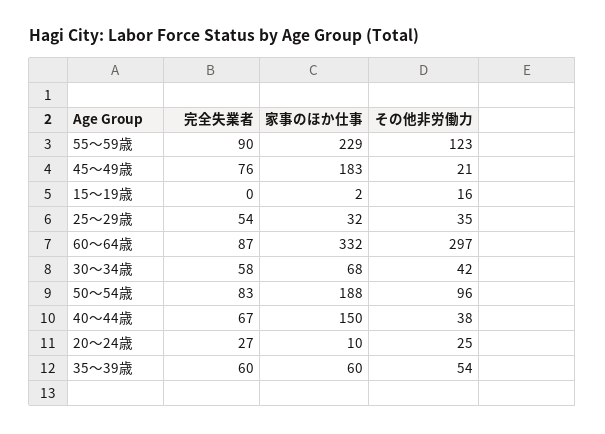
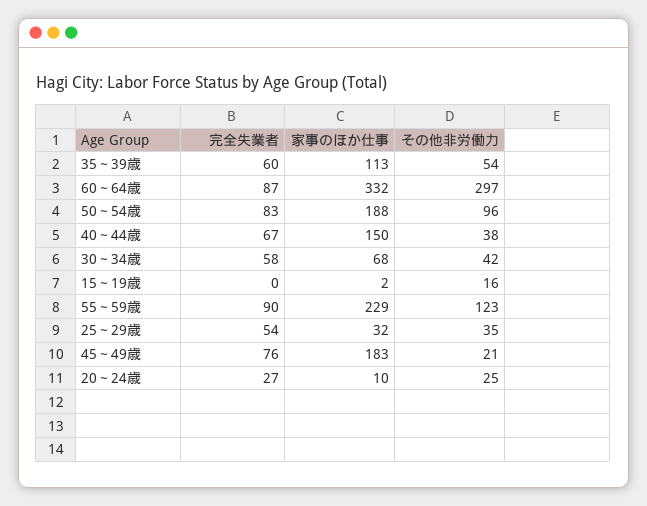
  {
    "完全失業者": {
      "55～59歳": 90,
      "45～49歳": 76,
      "15～19歳": 0,
      "25～29歳": 54,
      "60～64歳": 87,
      "30～34歳": 58,
      "50～54歳": 83,
      "40～44歳": 67,
      "20～24歳": 27,
      "35～39歳": 60
    },
    "家事のほか仕事": {
      "55～59歳": 229,
      "45～49歳": 183,
      "15～19歳": 2,
      "25～29歳": 32,
      "60～64歳": 332,
      "30～34歳": 68,
      "50～54歳": 188,
      "40～44歳": 150,
      "20～24歳": 10,
-     "35～39歳": 60
+     "35～39歳": 113
    },
    "その他非労働力": {
      "55～59歳": 123,
      "45～49歳": 21,
      "15～19歳": 16,
      "25～29歳": 35,
      "60～64歳": 297,
      "30～34歳": 42,
      "50～54歳": 96,
      "40～44歳": 38,
      "20～24歳": 25,
      "35～39歳": 54
    }
  }

